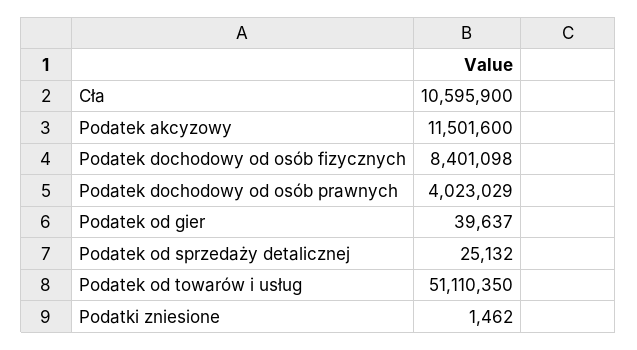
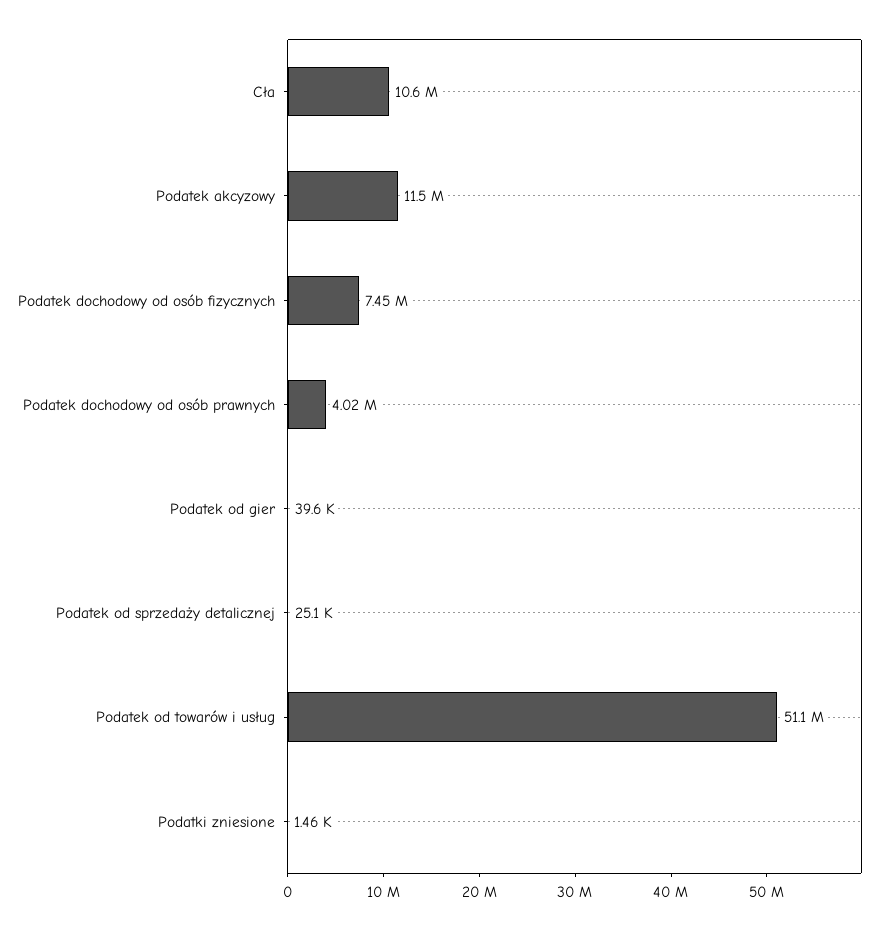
  {
    "Cła": 10595900,
    "Podatek akcyzowy": 11501600,
-   "Podatek dochodowy od osób fizycznych": 8401098,
+   "Podatek dochodowy od osób fizycznych": 7450000,
    "Podatek dochodowy od osób prawnych": 4023029,
    "Podatek od gier": 39637,
    "Podatek od sprzedaży detalicznej": 25132,
    "Podatek od towarów i usług": 51110350,
    "Podatki zniesione": 1462
  }

